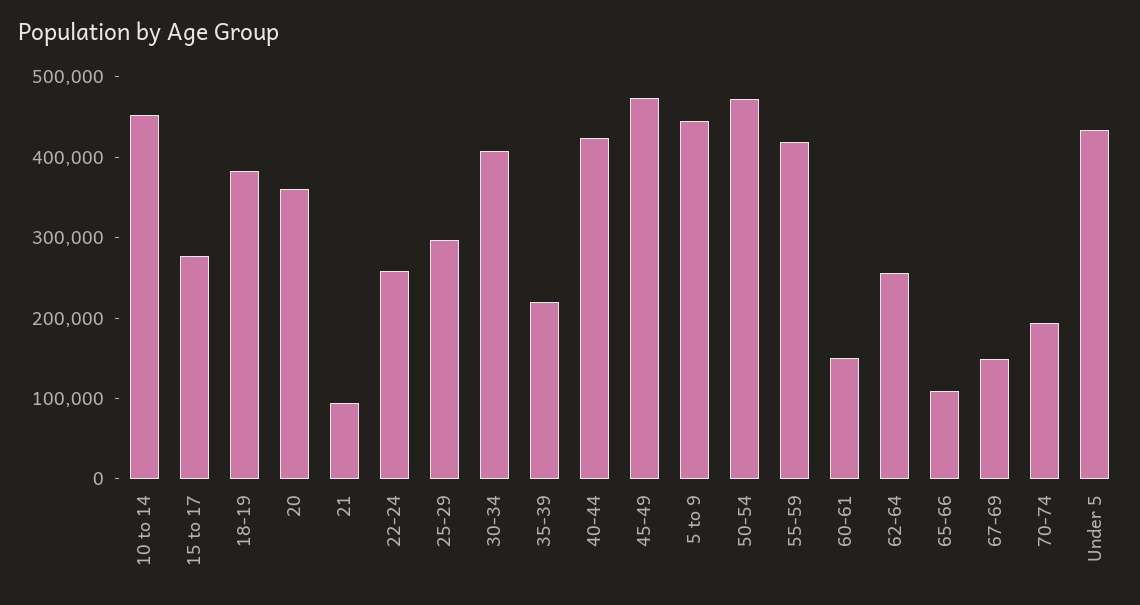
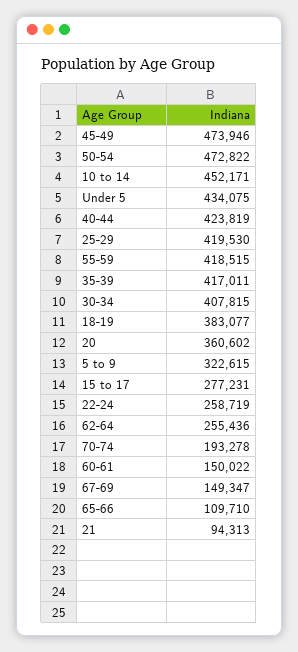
  {
    "10 to 14": 452171,
    "15 to 17": 277231,
    "18-19": 383077,
    "20": 360602,
    "21": 94313,
    "22-24": 258719,
-   "25-29": 300000,
+   "25-29": 419530,
    "30-34": 407815,
-   "35-39": 220000,
+   "35-39": 417011,
    "40-44": 423819,
    "45-49": 473946,
-   "5 to 9": 440000,
+   "5 to 9": 322615,
    "50-54": 472822,
    "55-59": 418515,
    "60-61": 150022,
    "62-64": 255436,
    "65-66": 109710,
    "67-69": 149347,
    "70-74": 193278,
    "Under 5": 434075
  }

